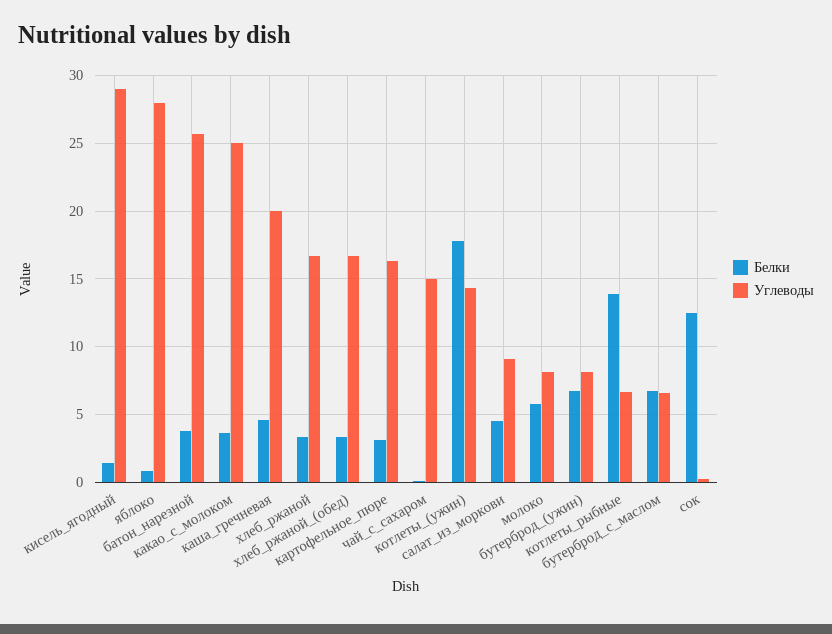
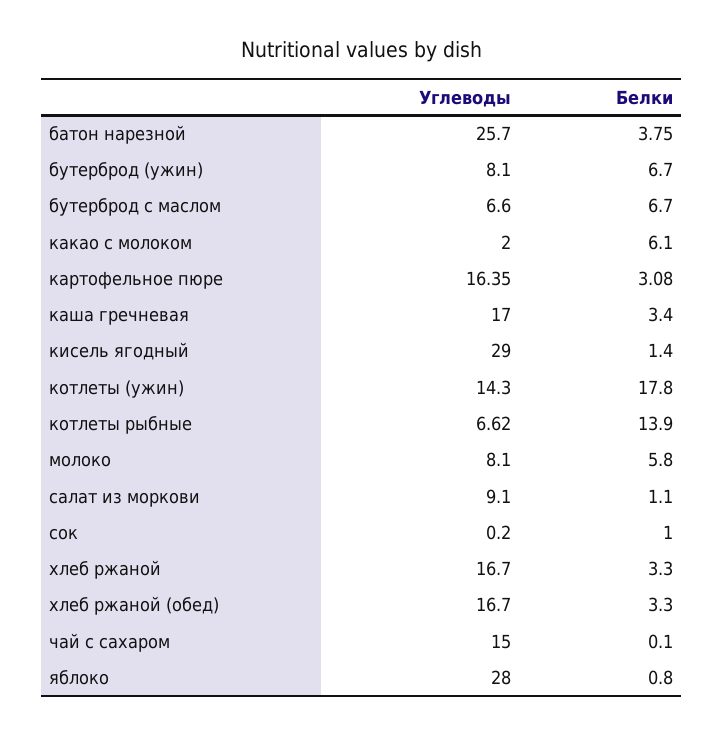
  {
    "Белки": {
      "кисель_ягодный": 1.4,
      "яблоко": 0.8,
      "батон_нарезной": 3.75,
-     "какао_с_молоком": 3.5,
+     "какао_с_молоком": 6.1,
-     "каша_гречневая": 4.5,
+     "каша_гречневая": 3.4,
      "хлеб_ржаной": 3.3,
      "хлеб_ржаной_(обед)": 3.3,
      "картофельное_пюре": 3.08,
      "чай_с_сахаром": 0.1,
      "котлеты_(ужин)": 17.8,
-     "салат_из_моркови": 4.5,
+     "салат_из_моркови": 1.1,
      "молоко": 5.8,
      "бутерброд_(ужин)": 6.7,
      "котлеты_рыбные": 13.9,
      "бутерброд_с_маслом": 6.7,
-     "сок": 12.5
+     "сок": 1
    },
    "Углеводы": {
      "кисель_ягодный": 29,
      "яблоко": 28,
      "батон_нарезной": 25.7,
-     "какао_с_молоком": 25,
+     "какао_с_молоком": 2,
-     "каша_гречневая": 20,
+     "каша_гречневая": 17,
      "хлеб_ржаной": 16.7,
      "хлеб_ржаной_(обед)": 16.7,
      "картофельное_пюре": 16.35,
      "чай_с_сахаром": 15,
      "котлеты_(ужин)": 14.3,
      "салат_из_моркови": 9.1,
      "молоко": 8.1,
      "бутерброд_(ужин)": 8.1,
      "котлеты_рыбные": 6.62,
      "бутерброд_с_маслом": 6.6,
      "сок": 0.2
    }
  }

